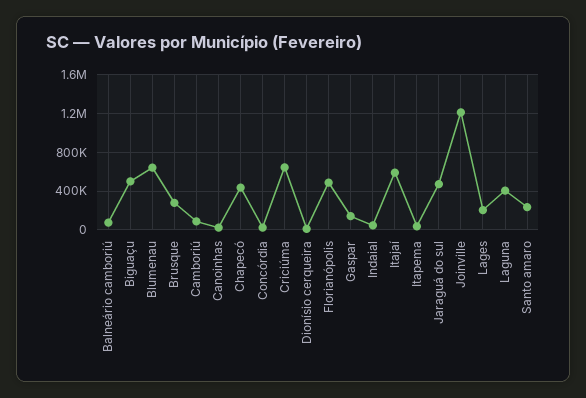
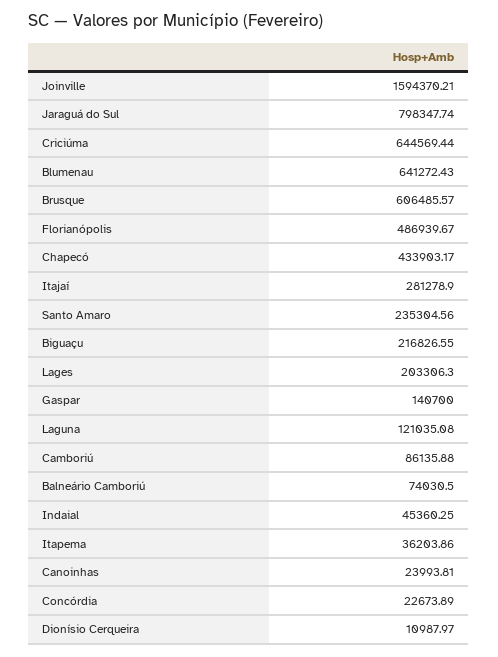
  {
    "Balneário camboriú": 74030.5,
-   "Biguaçu": 500000,
+   "Biguaçu": 216826.55,
    "Blumenau": 641272.43,
-   "Brusque": 300000,
+   "Brusque": 606485.57,
    "Camboriú": 86135.88,
    "Canoinhas": 23993.81,
    "Chapecó": 433903.17,
    "Concórdia": 22673.89,
    "Criciúma": 644569.44,
    "Dionísio cerqueira": 10987.97,
    "Florianópolis": 486939.67,
    "Gaspar": 140700,
    "Indaial": 45360.25,
-   "Itajaí": 600000,
+   "Itajaí": 281278.9,
    "Itapema": 36203.86,
-   "Jaraguá do sul": 500000,
+   "Jaraguá do sul": 798347.74,
-   "Joinville": 1200000,
+   "Joinville": 1594370.21,
    "Lages": 203306.3,
-   "Laguna": 400000,
+   "Laguna": 121035.08,
    "Santo amaro": 235304.56
  }

